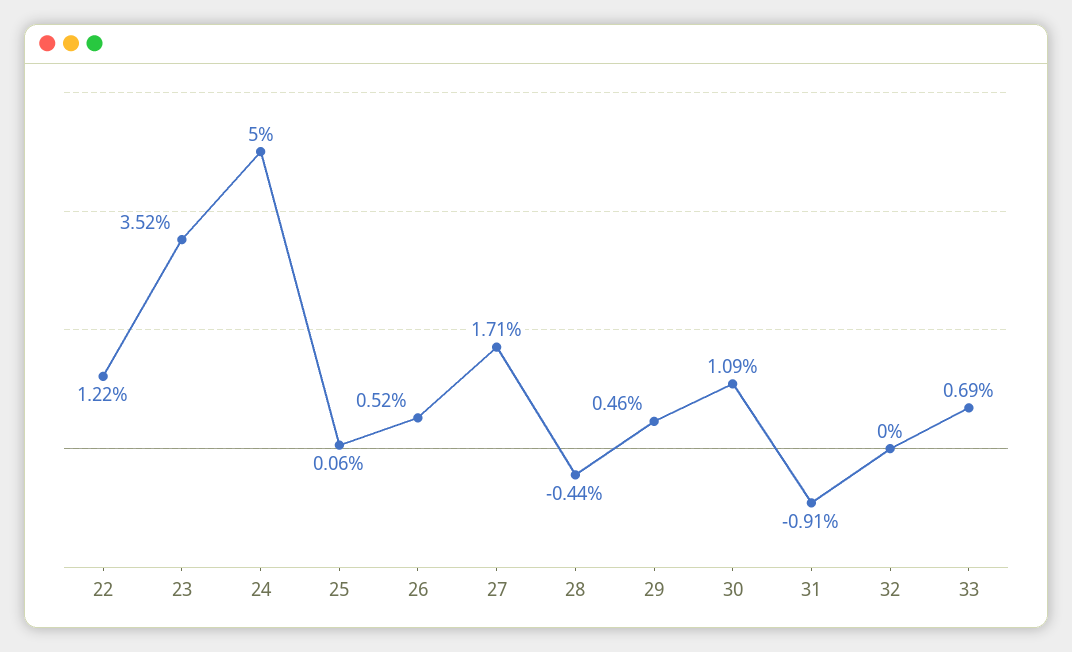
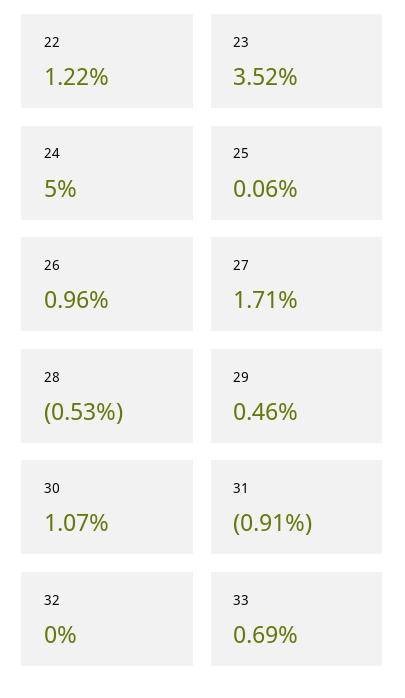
  {
    "22": 1.22,
    "23": 3.52,
    "24": 5,
    "25": 0.06,
-   "26": 0.52,
+   "26": 0.96,
    "27": 1.71,
-   "28": -0.44,
+   "28": -0.53,
    "29": 0.46,
-   "30": 1.09,
+   "30": 1.07,
    "31": -0.91,
    "32": 0,
    "33": 0.69
  }

